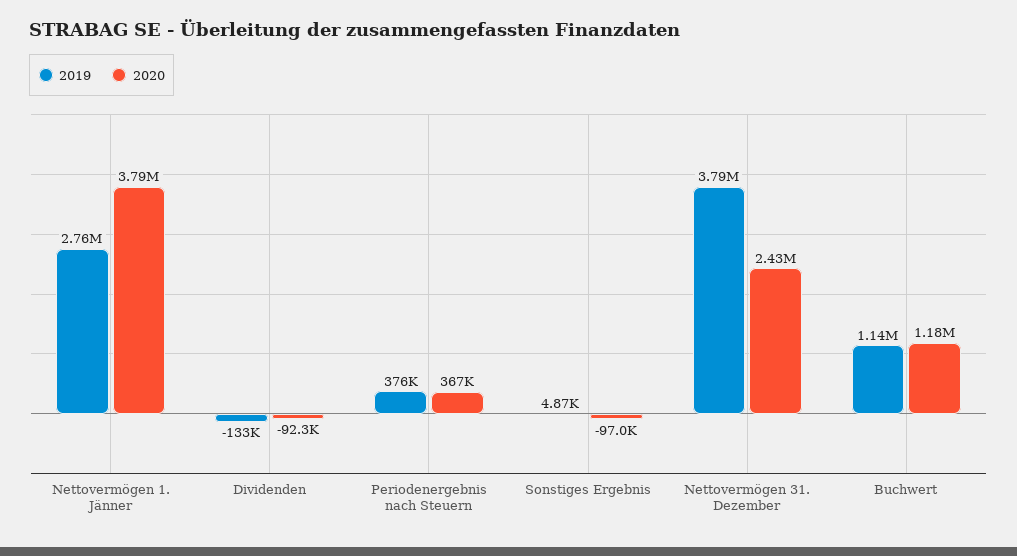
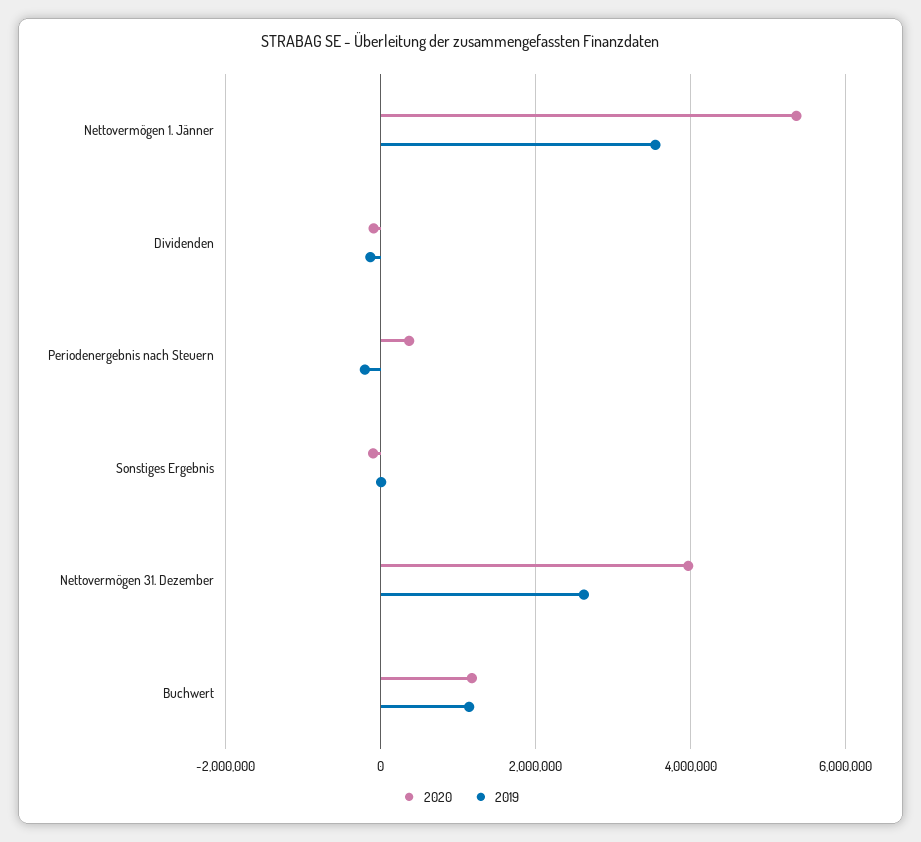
  {
    "2019": {
-     "Nettovermögen 1. Jänner": 2760000,
+     "Nettovermögen 1. Jänner": 3600000,
      "Dividenden": -133000,
-     "Periodenergebnis nach Steuern": 376000,
+     "Periodenergebnis nach Steuern": -200000,
      "Sonstiges Ergebnis": 4870,
-     "Nettovermögen 31. Dezember": 3790000,
+     "Nettovermögen 31. Dezember": 2600000,
      "Buchwert": 1140000
    },
    "2020": {
-     "Nettovermögen 1. Jänner": 3790000,
+     "Nettovermögen 1. Jänner": 5400000,
      "Dividenden": -92300,
      "Periodenergebnis nach Steuern": 367000,
      "Sonstiges Ergebnis": -97000,
-     "Nettovermögen 31. Dezember": 2430000,
+     "Nettovermögen 31. Dezember": 4000000,
      "Buchwert": 1180000
    }
  }

